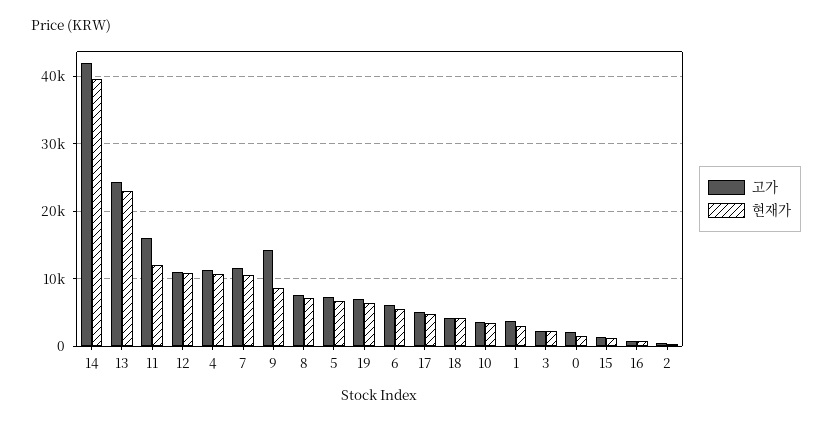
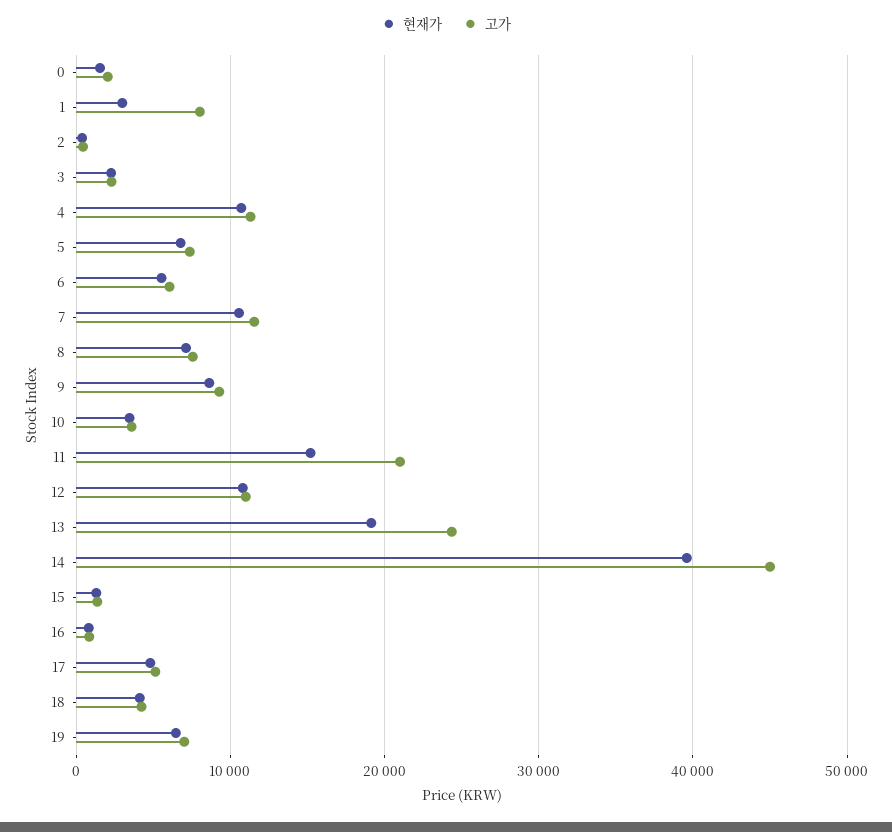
  {
    "고가": {
-     "14": 42000,
+     "14": 45000,
      "13": 24000,
-     "11": 16000,
+     "11": 21000,
      "12": 11000,
      "4": 11000,
      "7": 12000,
-     "9": 14000,
+     "9": 9000,
      "8": 8000,
      "5": 7000,
      "19": 7000,
      "6": 6000,
      "17": 5000,
      "18": 4000,
      "10": 4000,
-     "1": 4000,
+     "1": 8000,
      "3": 2000,
      "0": 2000,
      "15": 1000,
      "16": 1000,
      "2": 0
    },
    "현재가": {
      "14": 40000,
-     "13": 23000,
+     "13": 19000,
-     "11": 12000,
+     "11": 15000,
      "12": 11000,
      "4": 11000,
      "7": 11000,
      "9": 9000,
      "8": 7000,
      "5": 7000,
      "19": 6000,
      "6": 6000,
      "17": 5000,
      "18": 4000,
      "10": 3000,
      "1": 3000,
      "3": 2000,
      "0": 2000,
      "15": 1000,
      "16": 1000,
      "2": 0
    }
  }

